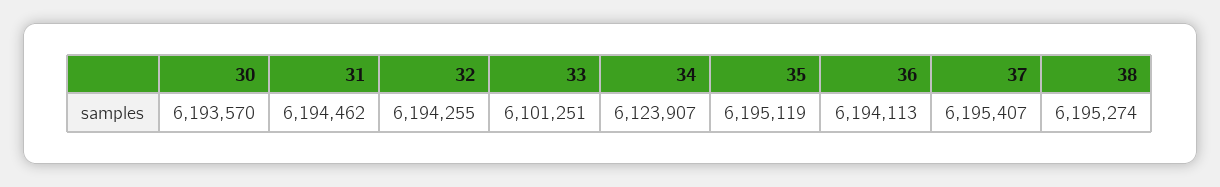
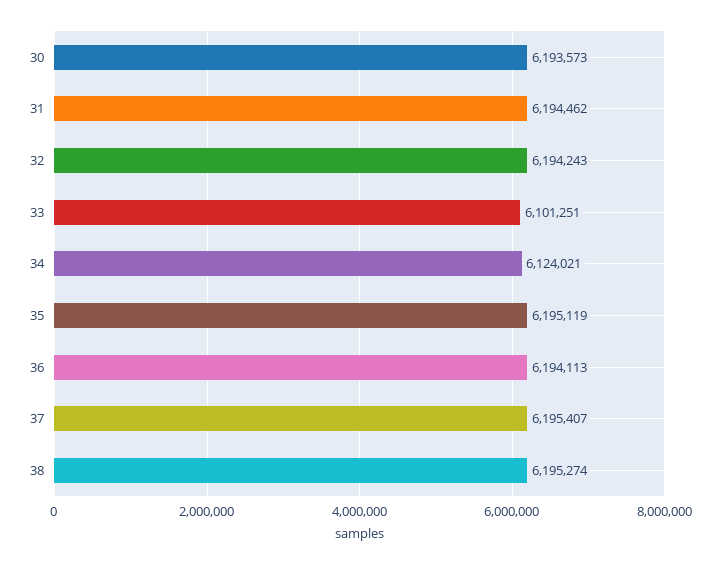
  {
-   "30": 6193570,
+   "30": 6193573,
    "31": 6194462,
-   "32": 6194255,
+   "32": 6194243,
    "33": 6101251,
-   "34": 6123907,
+   "34": 6124021,
    "35": 6195119,
    "36": 6194113,
    "37": 6195407,
    "38": 6195274
  }

